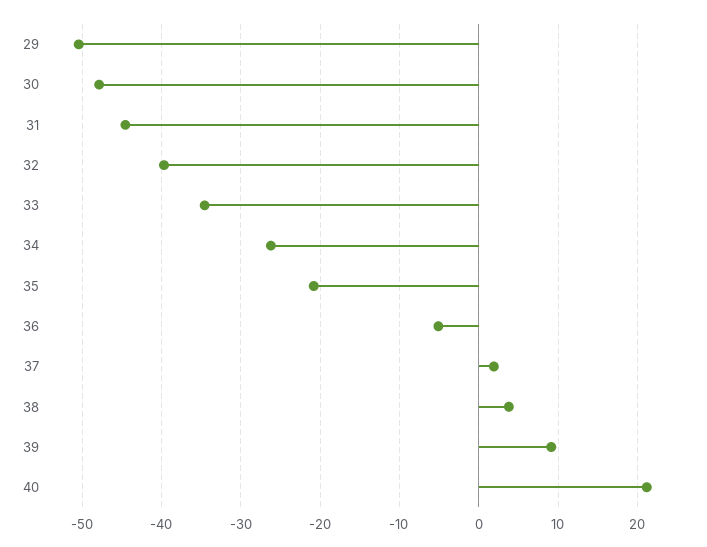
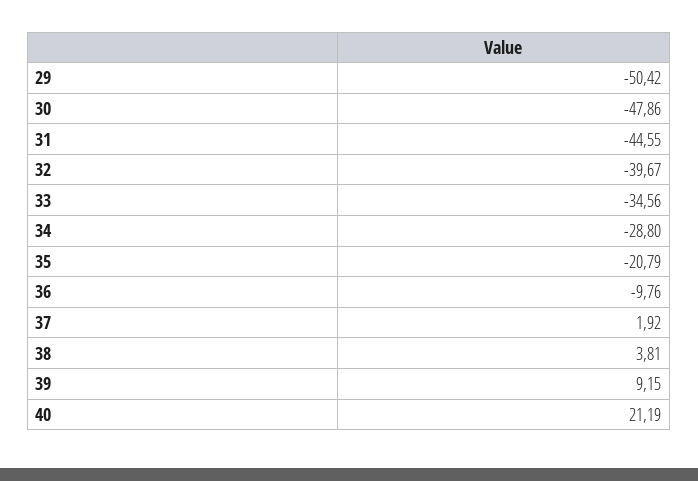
  {
    "29": -50.42,
    "30": -47.86,
    "31": -44.55,
    "32": -39.67,
    "33": -34.56,
-   "34": -26,
+   "34": -28.8,
    "35": -20.79,
-   "36": -5,
+   "36": -9.76,
    "37": 1.92,
    "38": 3.81,
    "39": 9.15,
    "40": 21.19
  }

